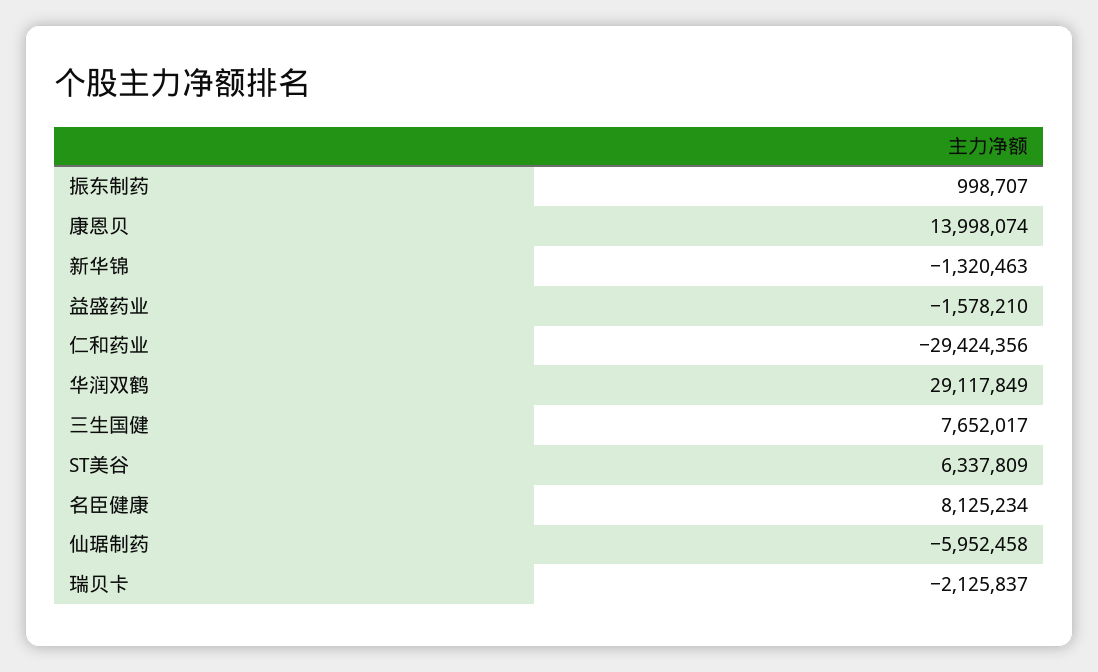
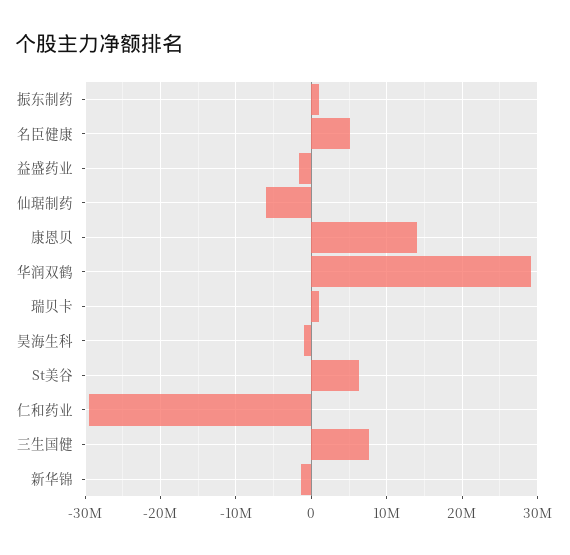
  {
    "振东制药": 998707,
    "康恩贝": 13998074,
    "新华锦": -1320463,
    "益盛药业": -1578210,
    "仁和药业": -29424356,
    "华润双鹤": 29117849,
    "三生国健": 7652017,
    "ST美谷": 6337809,
-   "名臣健康": 8125234,
+   "名臣健康": 5000000,
    "仙琚制药": -5952458,
-   "瑞贝卡": -2125837
+   "瑞贝卡": 1000000,
+   "昊海生科": -1000000
  }

